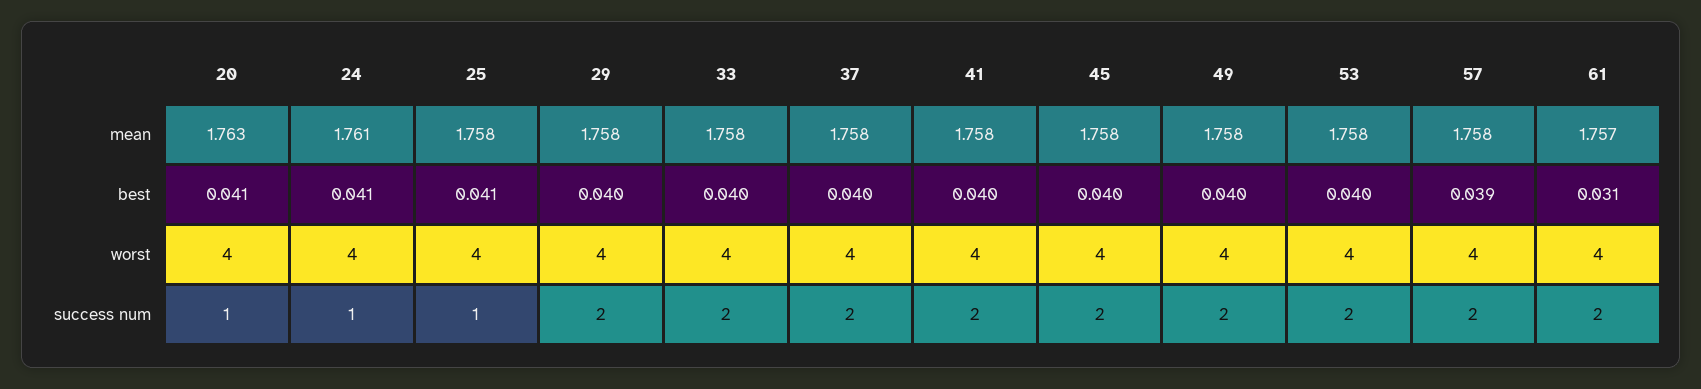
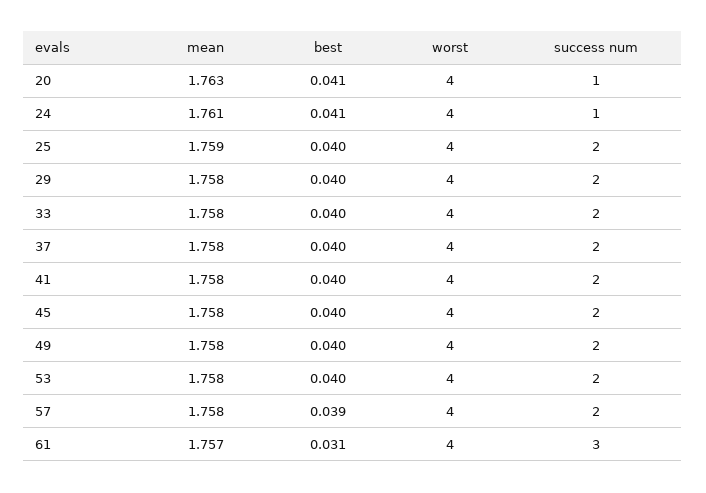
  {
    "20": {
      "mean": 1.763,
      "best": 0.041,
      "worst": 4,
      "success num": 1
    },
    "24": {
      "mean": 1.761,
      "best": 0.041,
      "worst": 4,
      "success num": 1
    },
    "25": {
-     "mean": 1.758,
+     "mean": 1.759,
-     "best": 0.041,
+     "best": 0.04,
      "worst": 4,
-     "success num": 1
+     "success num": 2
    },
    "29": {
      "mean": 1.758,
      "best": 0.04,
      "worst": 4,
      "success num": 2
    },
    "33": {
      "mean": 1.758,
      "best": 0.04,
      "worst": 4,
      "success num": 2
    },
    "37": {
      "mean": 1.758,
      "best": 0.04,
      "worst": 4,
      "success num": 2
    },
    "41": {
      "mean": 1.758,
      "best": 0.04,
      "worst": 4,
      "success num": 2
    },
    "45": {
      "mean": 1.758,
      "best": 0.04,
      "worst": 4,
      "success num": 2
    },
    "49": {
      "mean": 1.758,
      "best": 0.04,
      "worst": 4,
      "success num": 2
    },
    "53": {
      "mean": 1.758,
      "best": 0.04,
      "worst": 4,
      "success num": 2
    },
    "57": {
      "mean": 1.758,
      "best": 0.039,
      "worst": 4,
      "success num": 2
    },
    "61": {
      "mean": 1.757,
      "best": 0.031,
      "worst": 4,
-     "success num": 2
+     "success num": 3
    }
  }

